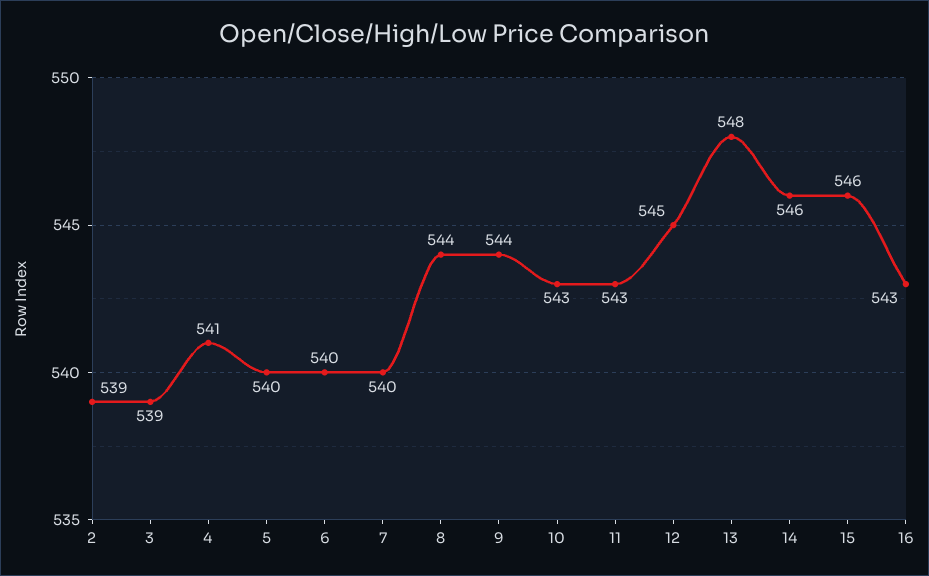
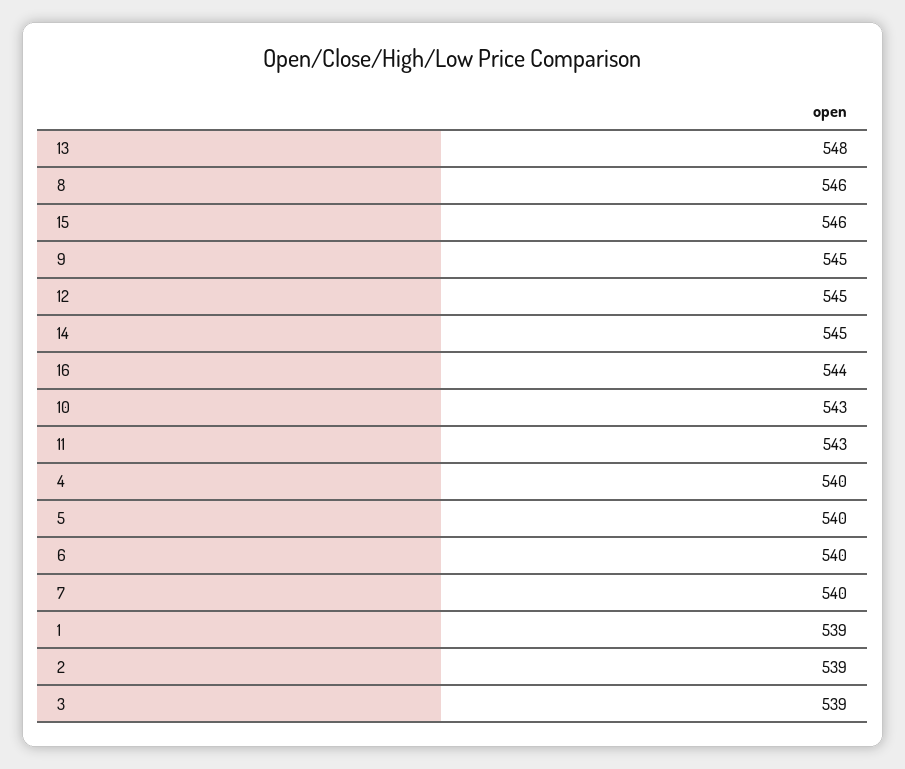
  {
    "2": 539,
    "3": 539,
-   "4": 541,
+   "4": 540,
    "5": 540,
    "6": 540,
    "7": 540,
-   "8": 544,
+   "8": 546,
-   "9": 544,
+   "9": 545,
    "10": 543,
    "11": 543,
    "12": 545,
    "13": 548,
-   "14": 546,
+   "14": 545,
    "15": 546,
-   "16": 543
+   "16": 544,
+   "1": 539
  }

